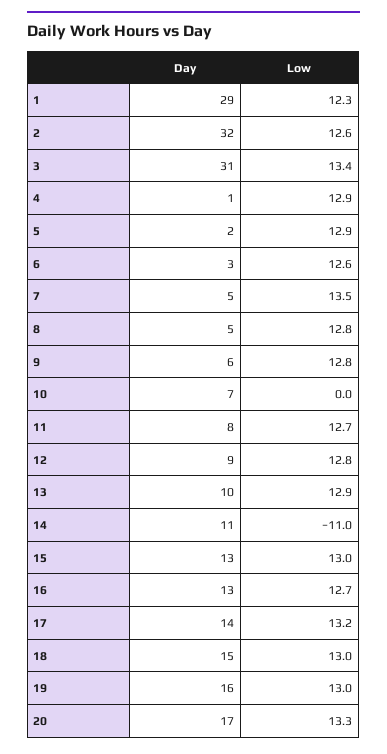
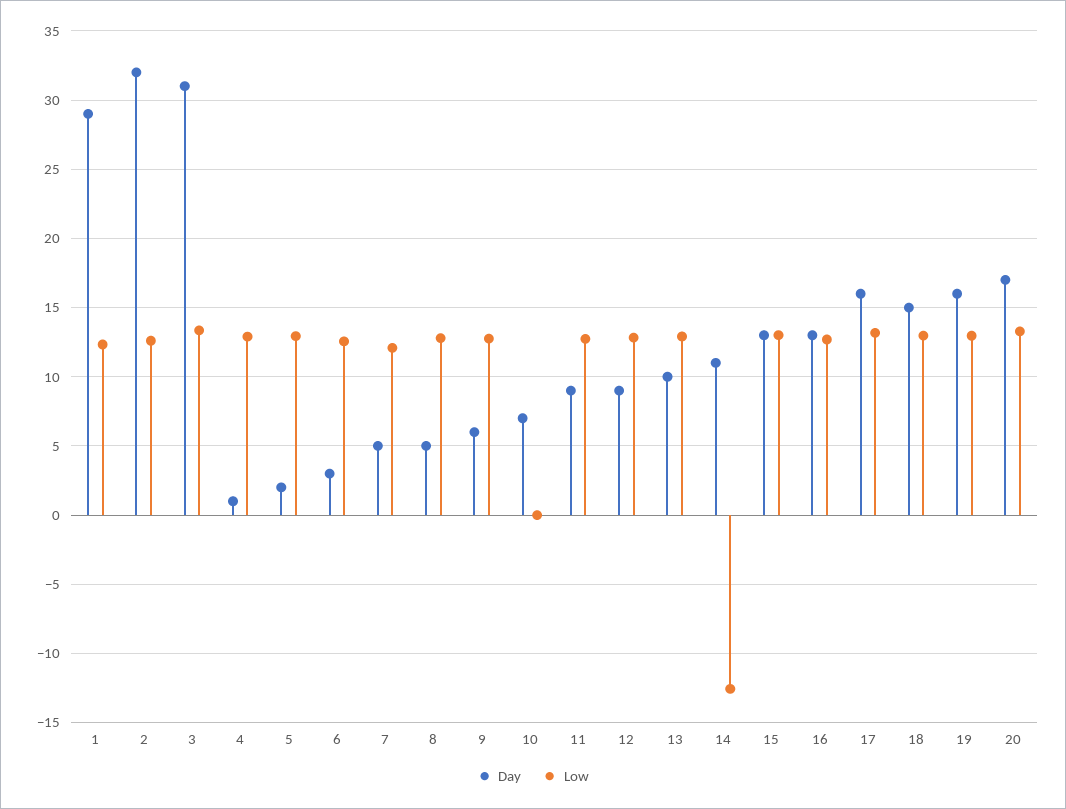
  {
    "Day": {
      "1": 29,
      "2": 32,
      "3": 31,
      "4": 1,
      "5": 2,
      "6": 3,
      "7": 5,
      "8": 5,
      "9": 6,
      "10": 7,
-     "11": 8,
+     "11": 9,
      "12": 9,
      "13": 10,
      "14": 11,
      "15": 13,
      "16": 13,
-     "17": 14,
+     "17": 16,
      "18": 15,
      "19": 16,
      "20": 17
    },
    "Low": {
      "1": 12.3,
      "2": 12.6,
      "3": 13.4,
      "4": 12.9,
      "5": 12.9,
      "6": 12.6,
-     "7": 13.5,
+     "7": 12,
      "8": 12.8,
      "9": 12.8,
      "10": 0,
      "11": 12.7,
      "12": 12.8,
      "13": 12.9,
-     "14": -11,
+     "14": -12.5,
      "15": 13,
      "16": 12.7,
      "17": 13.2,
      "18": 13,
      "19": 13,
      "20": 13.3
    }
  }

